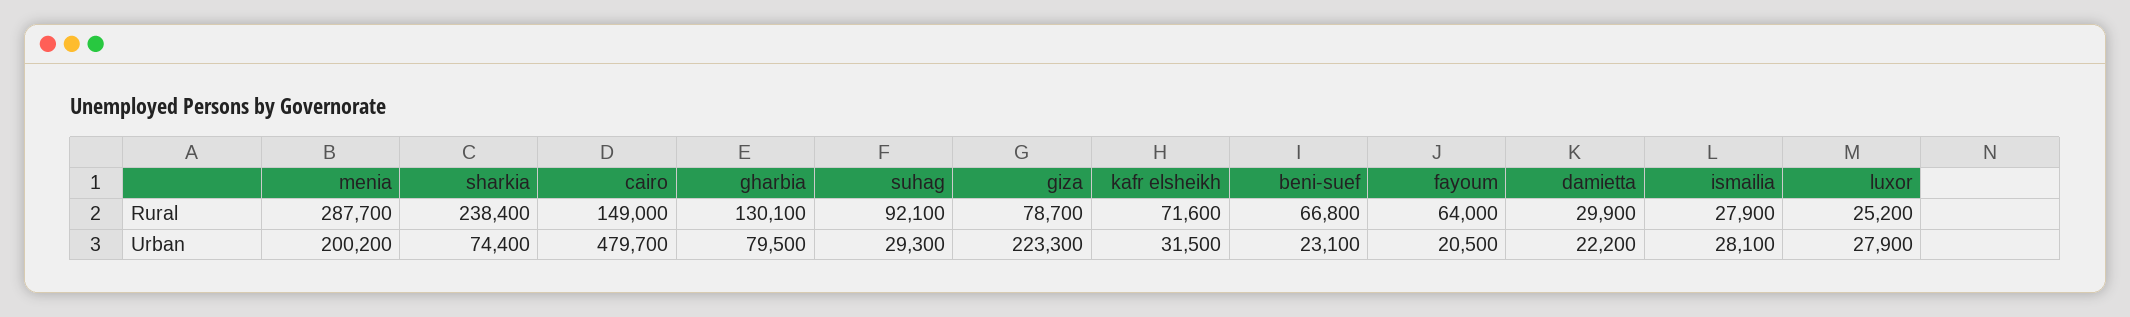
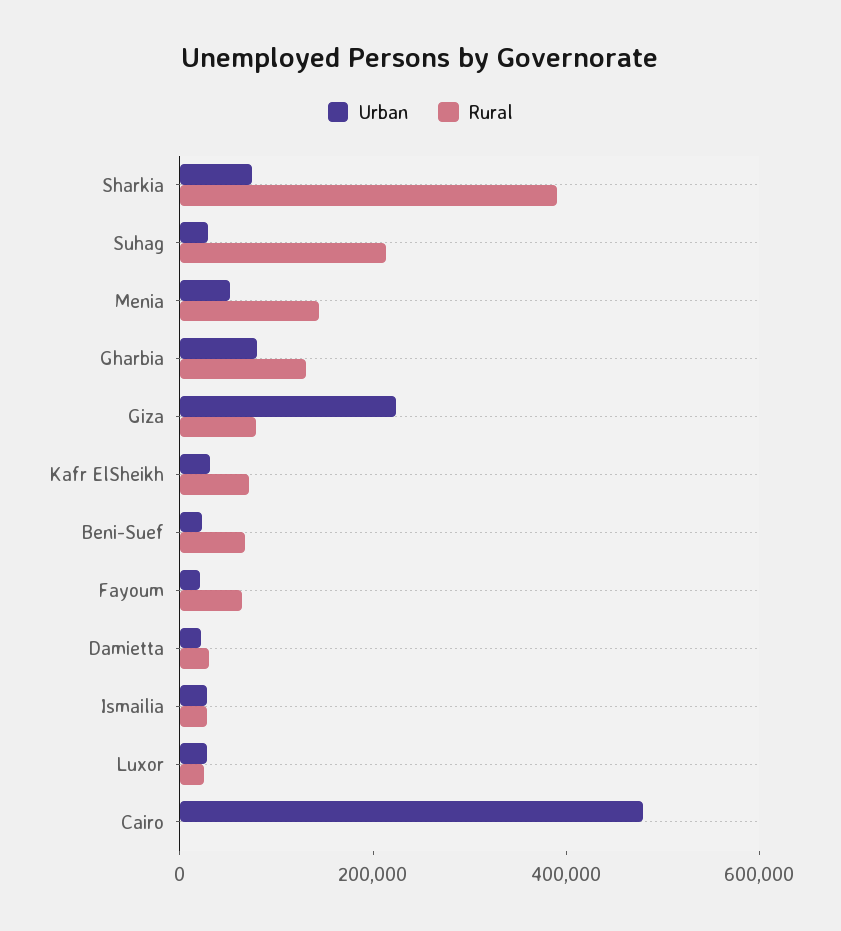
  {
    "Rural": {
-     "menia": 287700,
+     "menia": 150000,
-     "sharkia": 238400,
+     "sharkia": 400000,
-     "cairo": 149000,
+     "cairo": 0,
      "gharbia": 130100,
-     "suhag": 92100,
+     "suhag": 200000,
      "giza": 78700,
      "kafr elsheikh": 71600,
      "beni-suef": 66800,
      "fayoum": 64000,
      "damietta": 29900,
      "ismailia": 27900,
      "luxor": 25200
    },
    "Urban": {
-     "menia": 200200,
+     "menia": 50000,
      "sharkia": 74400,
      "cairo": 479700,
      "gharbia": 79500,
      "suhag": 29300,
      "giza": 223300,
      "kafr elsheikh": 31500,
      "beni-suef": 23100,
      "fayoum": 20500,
      "damietta": 22200,
      "ismailia": 28100,
      "luxor": 27900
    }
  }

